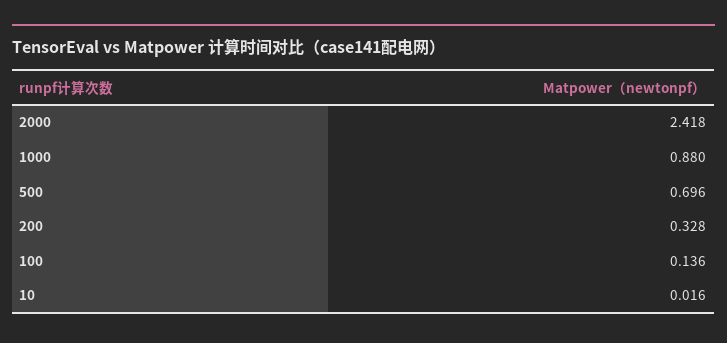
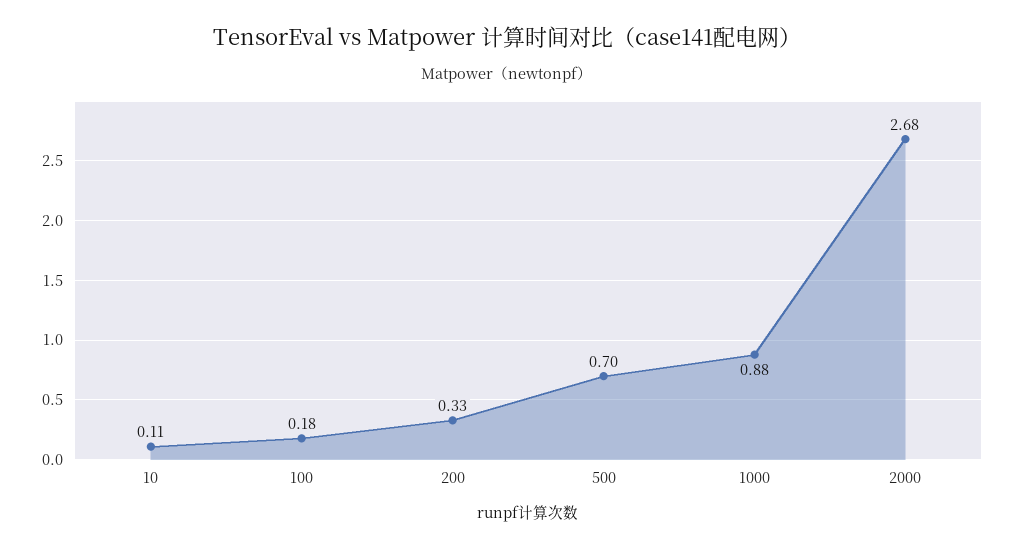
  {
-   "2000": 2.418,
+   "2000": 2.68,
    "1000": 0.88,
    "500": 0.696,
    "200": 0.328,
-   "100": 0.136,
+   "100": 0.18,
-   "10": 0.016
+   "10": 0.11
  }

